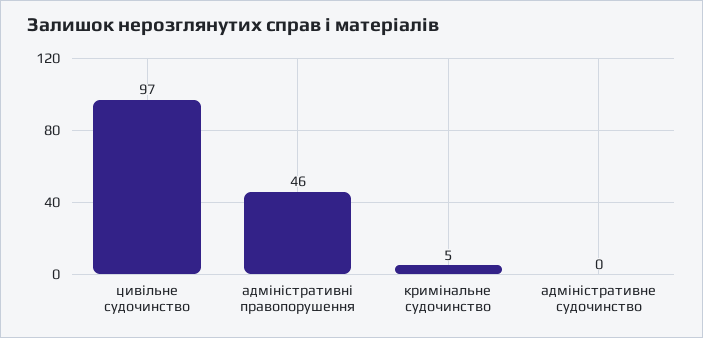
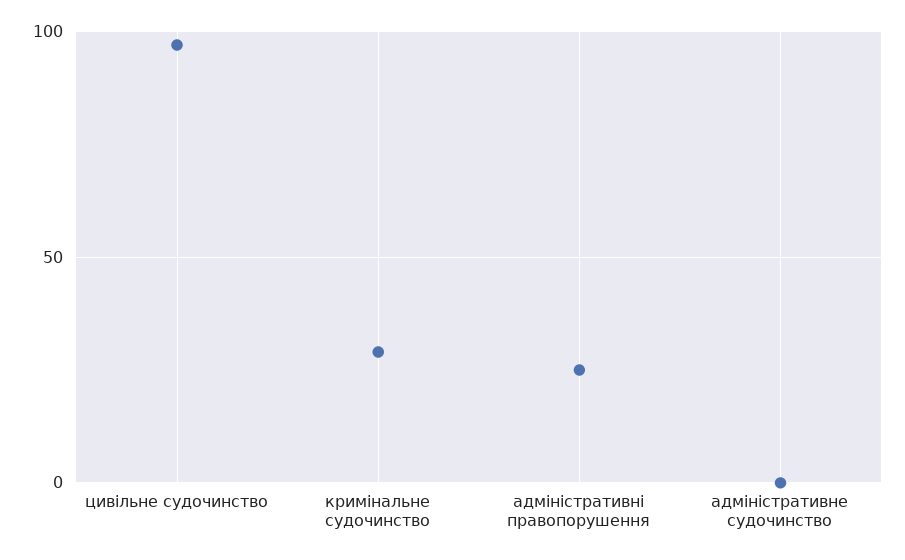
  {
    "цивільне судочинство": 97,
-   "адміністративні правопорушення": 46,
+   "адміністративні правопорушення": 25,
-   "кримінальне судочинство": 5,
+   "кримінальне судочинство": 30,
    "адміністративне судочинство": 0
  }

